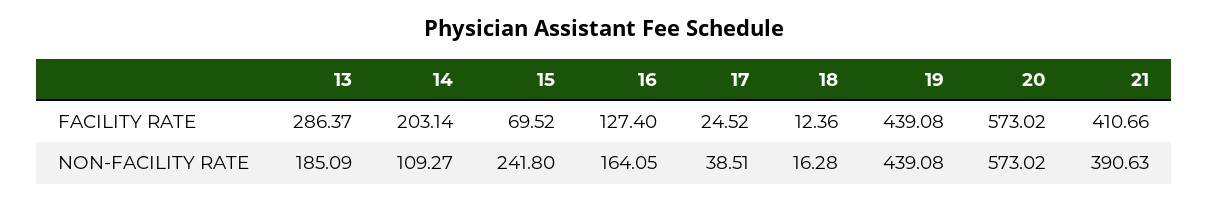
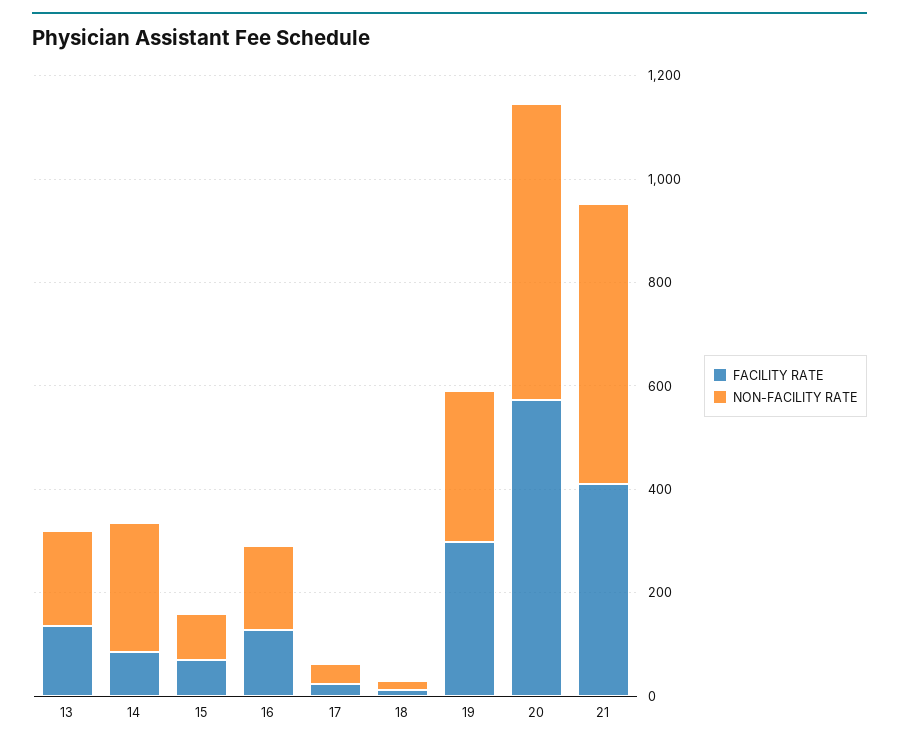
  {
    "FACILITY RATE": {
-     "13": 286.37,
+     "13": 150,
-     "14": 203.14,
+     "14": 100,
      "15": 69.52,
      "16": 127.4,
      "17": 24.52,
      "18": 12.36,
-     "19": 439.08,
+     "19": 300,
      "20": 573.02,
      "21": 410.66
    },
    "NON-FACILITY RATE": {
      "13": 185.09,
-     "14": 109.27,
+     "14": 250,
-     "15": 241.8,
+     "15": 100,
      "16": 164.05,
      "17": 38.51,
      "18": 16.28,
-     "19": 439.08,
+     "19": 300,
      "20": 573.02,
-     "21": 390.63
+     "21": 550
    }
  }

